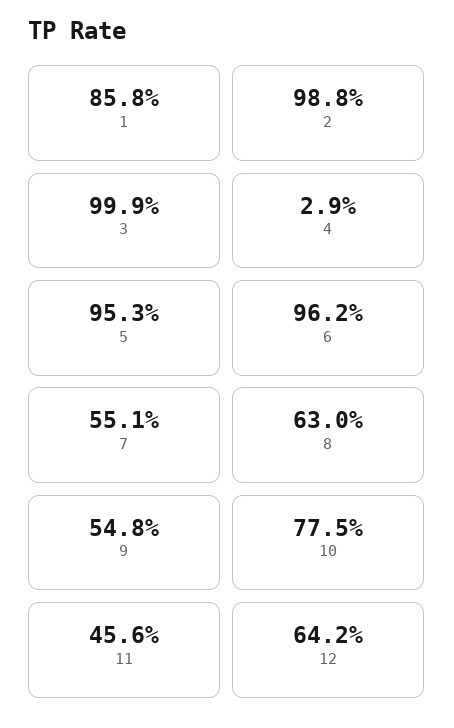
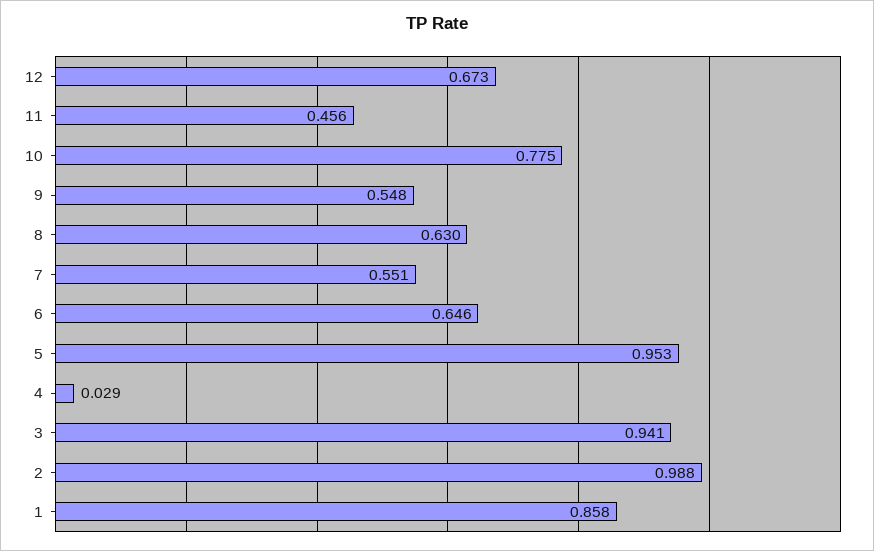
  {
    "1": 0.858,
    "2": 0.988,
-   "3": 0.999,
+   "3": 0.941,
    "4": 0.029,
    "5": 0.953,
-   "6": 0.962,
+   "6": 0.646,
    "7": 0.551,
    "8": 0.63,
    "9": 0.548,
    "10": 0.775,
    "11": 0.456,
-   "12": 0.642
+   "12": 0.673
  }

